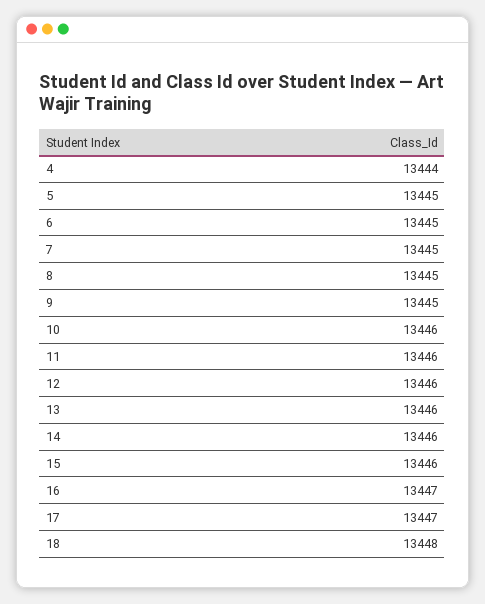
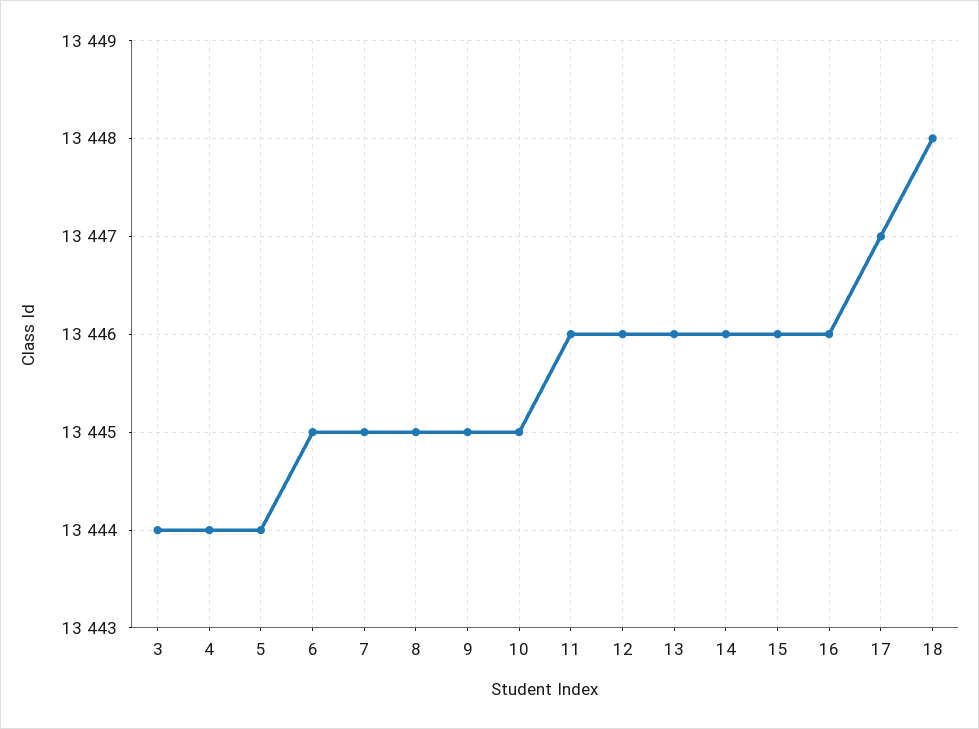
  {
    "4": 13444,
-   "5": 13445,
+   "5": 13444,
    "6": 13445,
    "7": 13445,
    "8": 13445,
    "9": 13445,
-   "10": 13446,
+   "10": 13445,
    "11": 13446,
    "12": 13446,
    "13": 13446,
    "14": 13446,
    "15": 13446,
-   "16": 13447,
+   "16": 13446,
    "17": 13447,
-   "18": 13448
+   "18": 13448,
+   "3": 13444
  }

